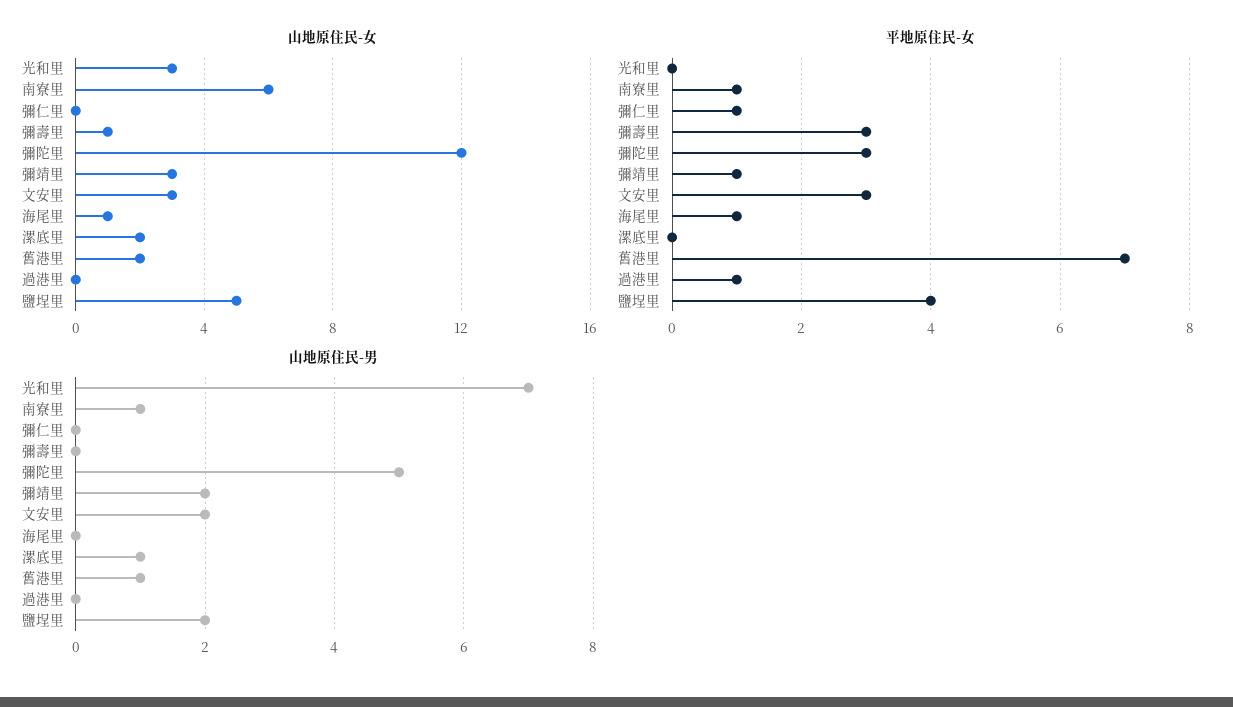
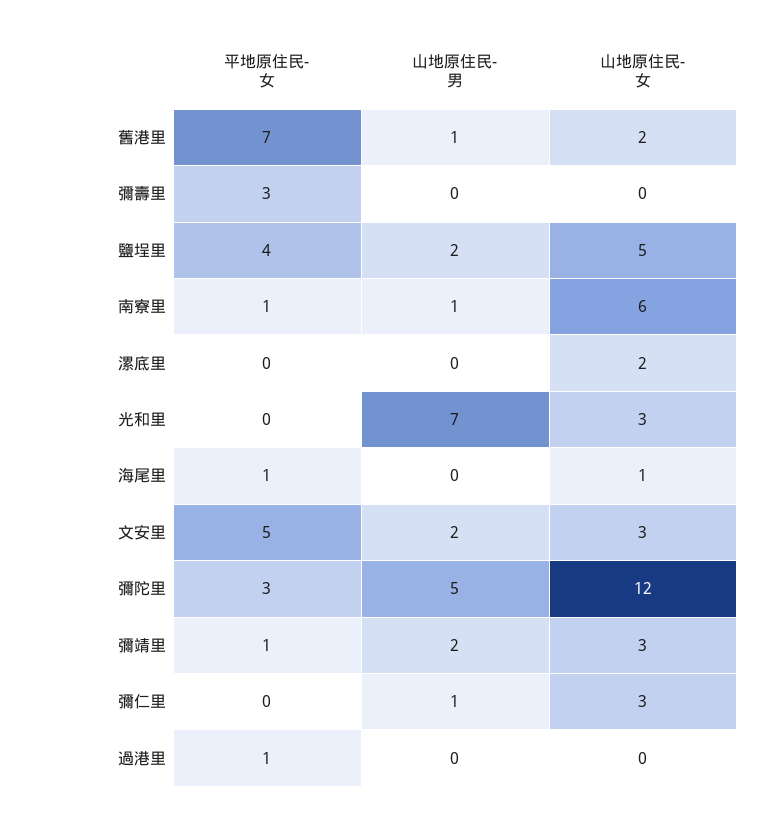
  {
    "山地原住民-女": {
      "光和里": 3,
      "南寮里": 6,
-     "彌仁里": 0,
+     "彌仁里": 3,
-     "彌壽里": 1,
+     "彌壽里": 0,
      "彌陀里": 12,
      "彌靖里": 3,
      "文安里": 3,
      "海尾里": 1,
      "漯底里": 2,
      "舊港里": 2,
      "過港里": 0,
      "鹽埕里": 5
    },
    "平地原住民-女": {
      "光和里": 0,
      "南寮里": 1,
-     "彌仁里": 1,
+     "彌仁里": 0,
      "彌壽里": 3,
      "彌陀里": 3,
      "彌靖里": 1,
-     "文安里": 3,
+     "文安里": 5,
      "海尾里": 1,
      "漯底里": 0,
      "舊港里": 7,
      "過港里": 1,
      "鹽埕里": 4
    },
    "山地原住民-男": {
      "光和里": 7,
      "南寮里": 1,
-     "彌仁里": 0,
+     "彌仁里": 1,
      "彌壽里": 0,
      "彌陀里": 5,
      "彌靖里": 2,
      "文安里": 2,
      "海尾里": 0,
-     "漯底里": 1,
+     "漯底里": 0,
      "舊港里": 1,
      "過港里": 0,
      "鹽埕里": 2
    }
  }

